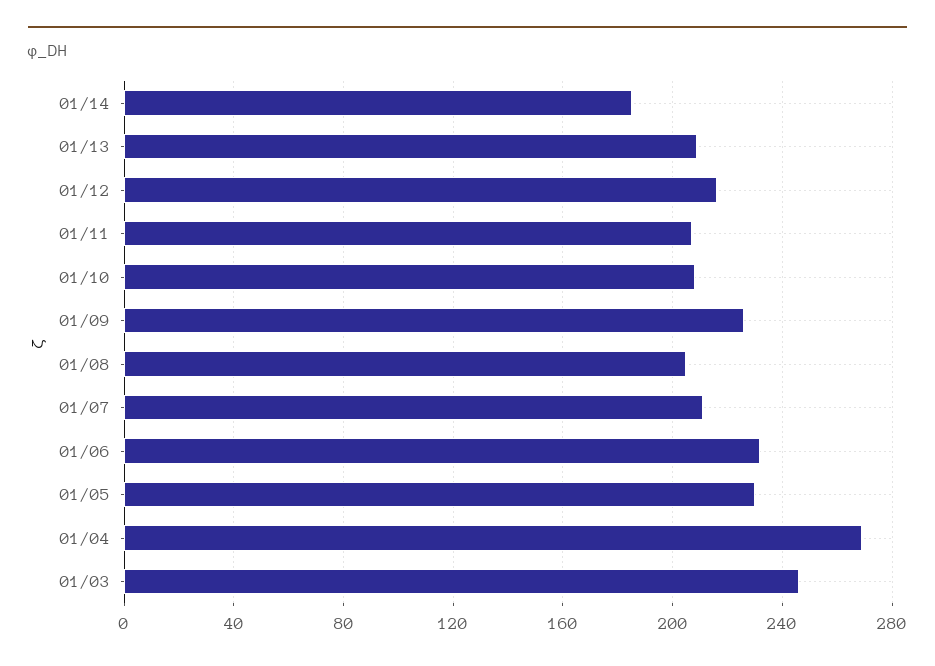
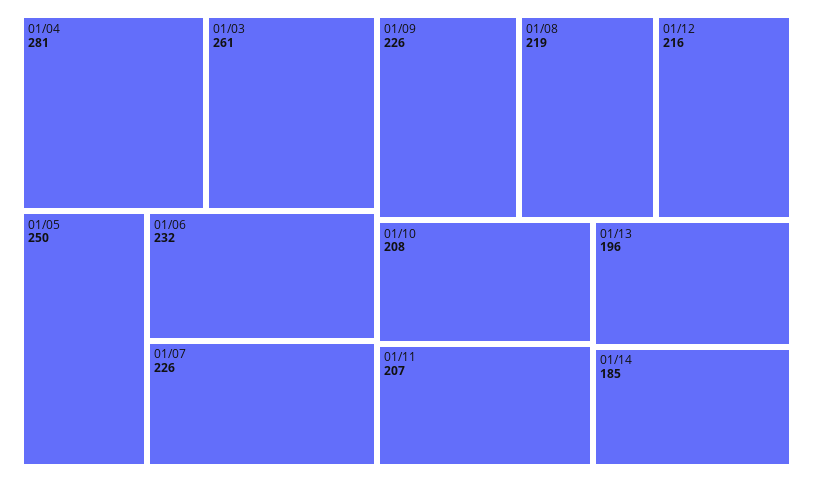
  {
    "01/14": 185,
-   "01/13": 210,
+   "01/13": 196,
    "01/12": 216,
    "01/11": 207,
    "01/10": 208,
    "01/09": 226,
-   "01/08": 205,
+   "01/08": 219,
-   "01/07": 210,
+   "01/07": 226,
    "01/06": 232,
-   "01/05": 230,
+   "01/05": 250,
-   "01/04": 270,
+   "01/04": 281,
-   "01/03": 245
+   "01/03": 261
  }

